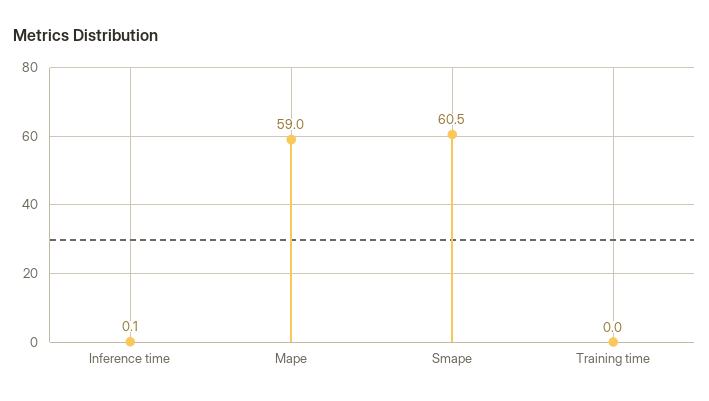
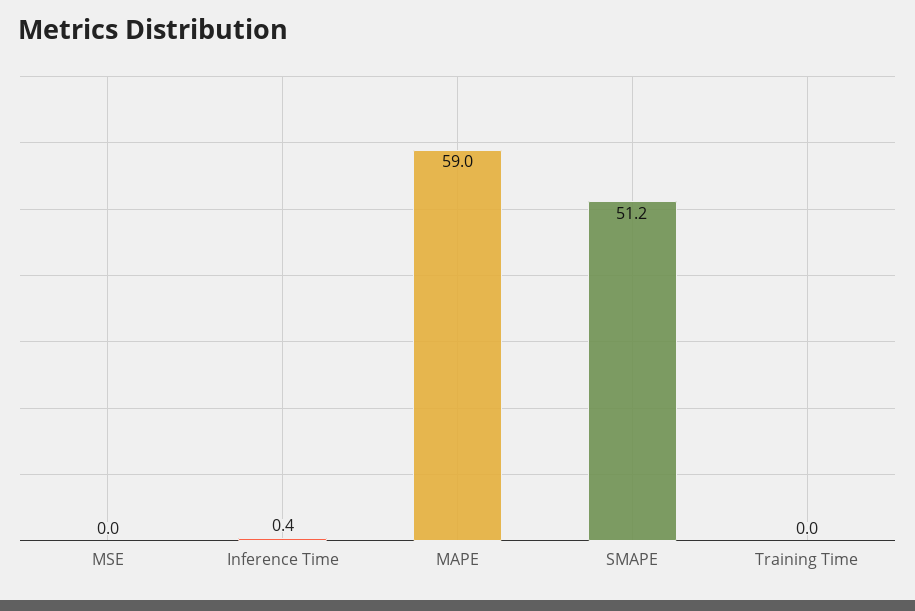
  {
-   "Inference time": 0.1,
+   "Inference time": 0.4,
    "Mape": 59,
-   "Smape": 60.5,
+   "Smape": 51.2,
-   "Training time": 0
+   "Training time": 0,
+   "MSE": 0
  }

